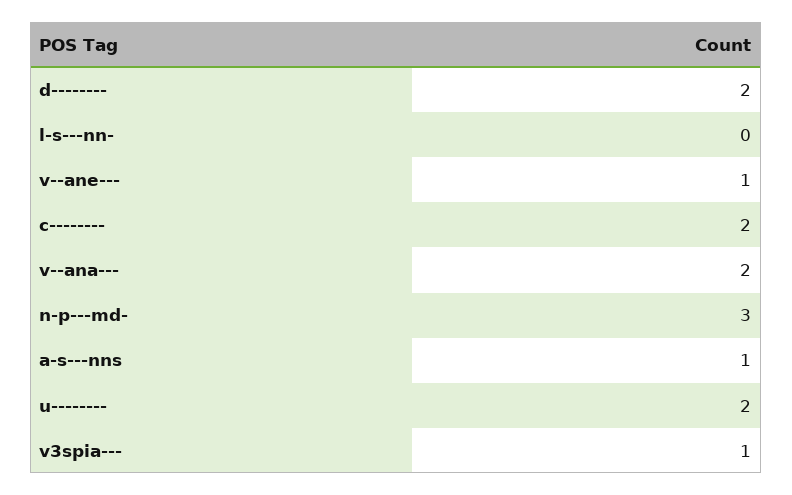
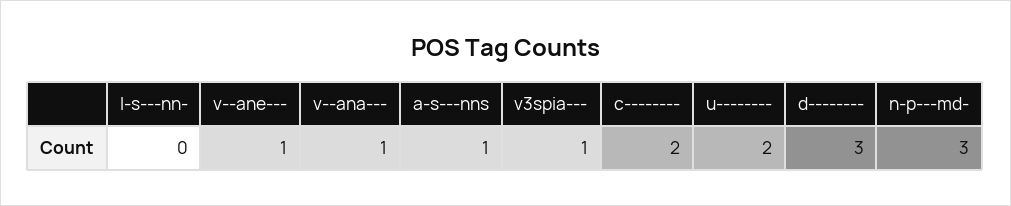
  {
-   "d--------": 2,
+   "d--------": 3,
    "l-s---nn-": 0,
    "v--ane---": 1,
    "c--------": 2,
-   "v--ana---": 2,
+   "v--ana---": 1,
    "n-p---md-": 3,
    "a-s---nns": 1,
    "u--------": 2,
    "v3spia---": 1
  }

